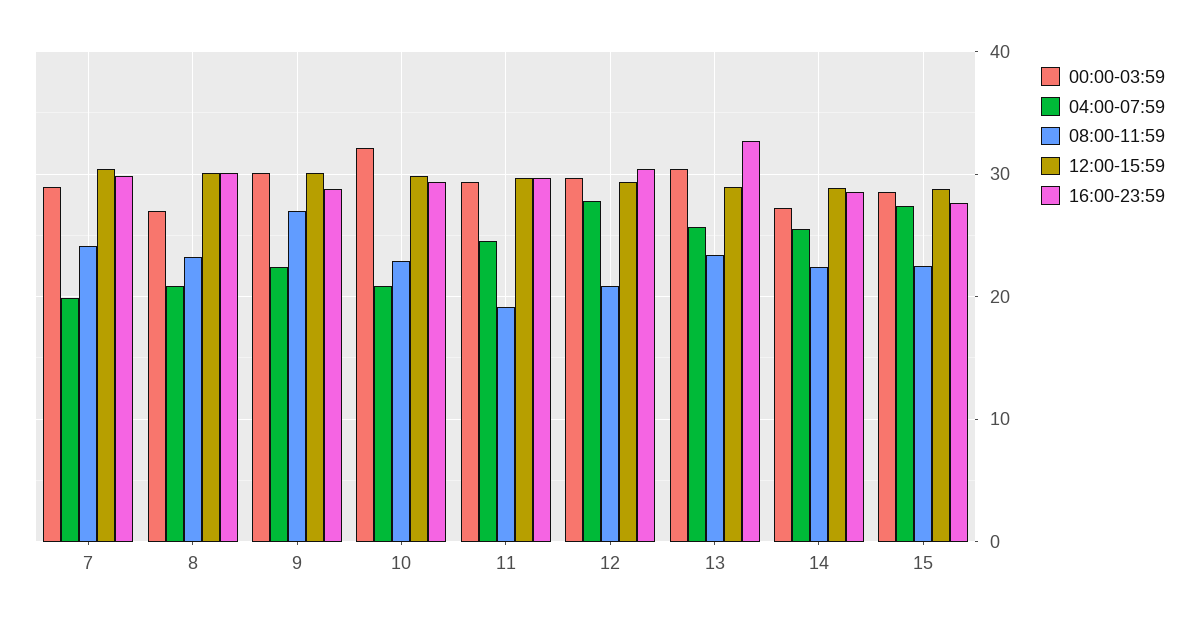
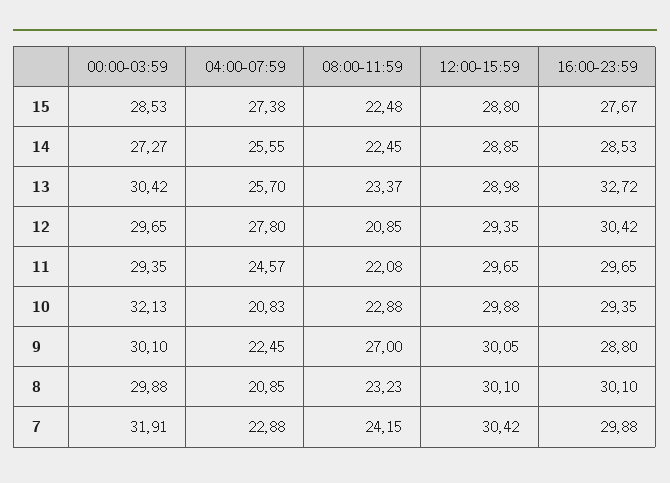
  {
    "00:00-03:59": {
-     "7": 29,
+     "7": 31.91,
-     "8": 27,
+     "8": 29.88,
      "9": 30.1,
      "10": 32.13,
      "11": 29.35,
      "12": 29.65,
      "13": 30.42,
      "14": 27.27,
      "15": 28.53
    },
    "04:00-07:59": {
-     "7": 20,
+     "7": 22.88,
      "8": 20.85,
      "9": 22.45,
      "10": 20.83,
      "11": 24.57,
      "12": 27.8,
      "13": 25.7,
      "14": 25.55,
      "15": 27.38
    },
    "08:00-11:59": {
      "7": 24.15,
      "8": 23.23,
      "9": 27,
      "10": 22.88,
-     "11": 19,
+     "11": 22.08,
      "12": 20.85,
      "13": 23.37,
      "14": 22.45,
      "15": 22.48
    },
    "12:00-15:59": {
      "7": 30.42,
      "8": 30.1,
      "9": 30.05,
      "10": 29.88,
      "11": 29.65,
      "12": 29.35,
      "13": 28.98,
      "14": 28.85,
      "15": 28.8
    },
    "16:00-23:59": {
      "7": 29.88,
      "8": 30.1,
      "9": 28.8,
      "10": 29.35,
      "11": 29.65,
      "12": 30.42,
      "13": 32.72,
      "14": 28.53,
      "15": 27.67
    }
  }

